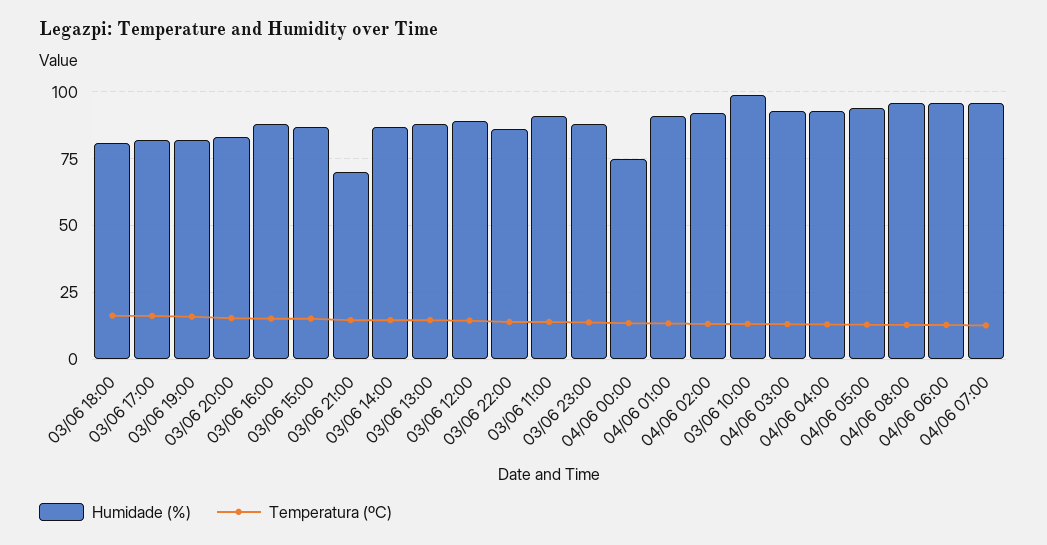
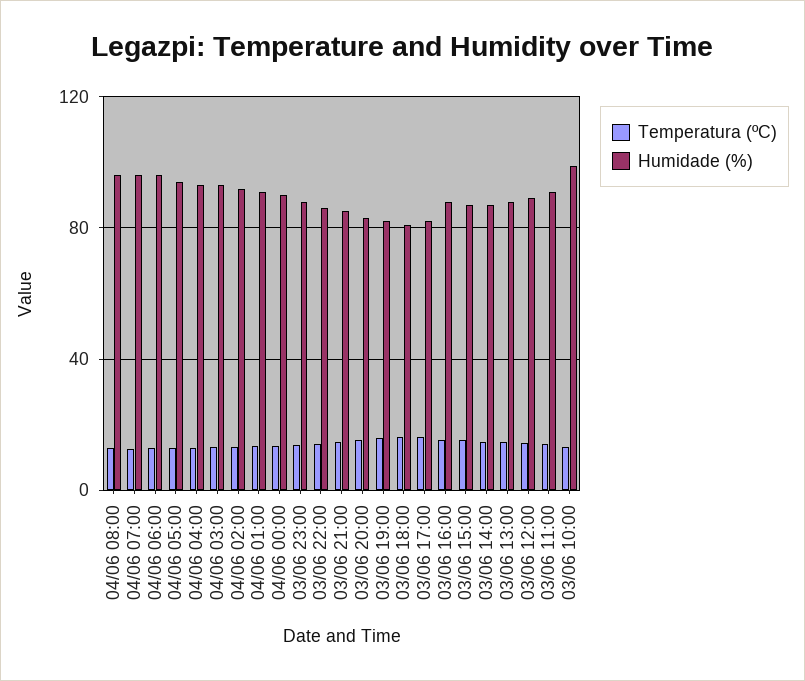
  {
    "Humidade (%)": {
      "03/06 18:00": 80,
      "03/06 17:00": 82.5,
      "03/06 19:00": 82.5,
      "03/06 20:00": 82.5,
      "03/06 16:00": 87.5,
      "03/06 15:00": 87.5,
-     "03/06 21:00": 70,
+     "03/06 21:00": 85,
      "03/06 14:00": 87.5,
      "03/06 13:00": 87.5,
      "03/06 12:00": 90,
      "03/06 22:00": 85,
      "03/06 11:00": 90,
      "03/06 23:00": 87.5,
-     "04/06 00:00": 75,
+     "04/06 00:00": 90,
      "04/06 01:00": 90,
      "04/06 02:00": 92.5,
      "03/06 10:00": 100,
      "04/06 03:00": 92.5,
      "04/06 04:00": 92.5,
      "04/06 05:00": 95,
      "04/06 08:00": 95,
      "04/06 06:00": 95,
      "04/06 07:00": 95
    },
    "Temperatura (ºC)": {
      "03/06 18:00": 17.5,
      "03/06 17:00": 15,
      "03/06 19:00": 15,
      "03/06 20:00": 15,
      "03/06 16:00": 15,
      "03/06 15:00": 15,
      "03/06 21:00": 15,
      "03/06 14:00": 15,
      "03/06 13:00": 15,
      "03/06 12:00": 15,
      "03/06 22:00": 15,
      "03/06 11:00": 15,
      "03/06 23:00": 15,
      "04/06 00:00": 12.5,
      "04/06 01:00": 12.5,
      "04/06 02:00": 12.5,
      "03/06 10:00": 12.5,
      "04/06 03:00": 12.5,
      "04/06 04:00": 12.5,
      "04/06 05:00": 12.5,
      "04/06 08:00": 12.5,
      "04/06 06:00": 12.5,
      "04/06 07:00": 12.5
    }
  }

